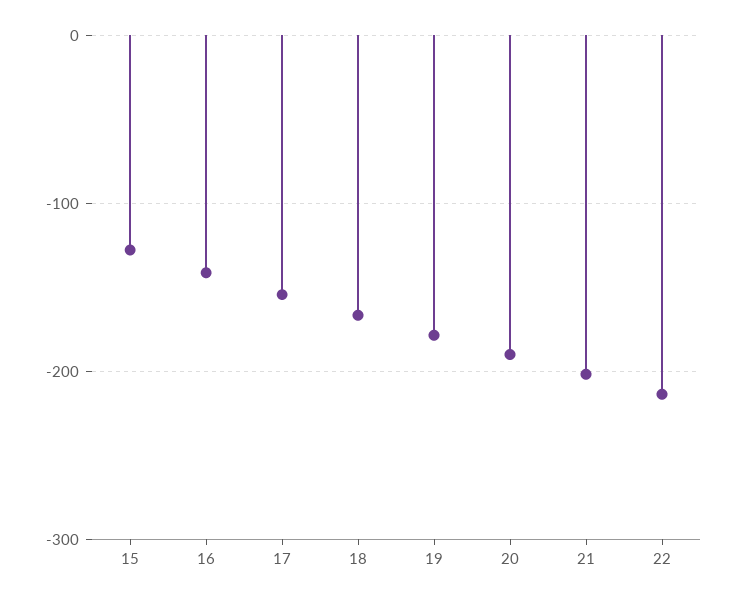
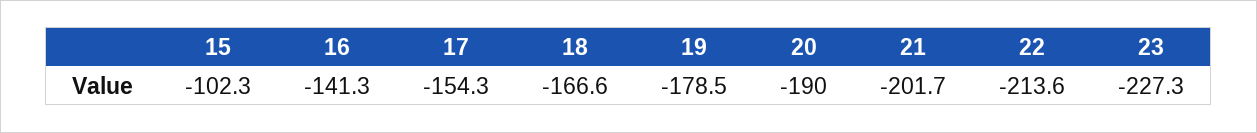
  {
-   "15": -130,
+   "15": -102.3,
    "16": -141.3,
    "17": -154.3,
    "18": -166.6,
    "19": -178.5,
    "20": -190,
    "21": -201.7,
-   "22": -213.6
+   "22": -213.6,
+   "23": -227.3
  }

